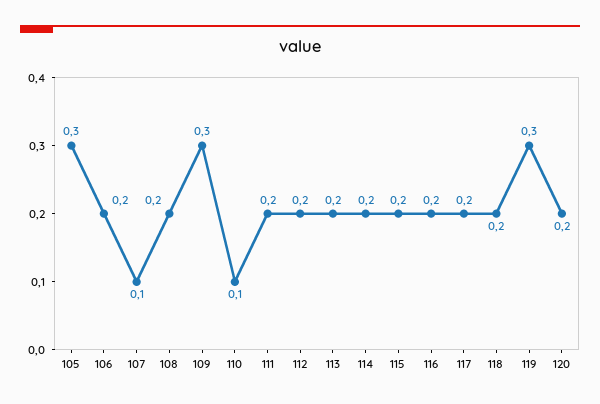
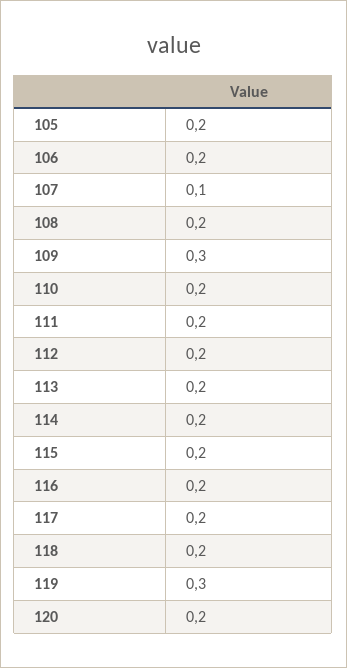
  {
-   "105": 0.3,
+   "105": 0.2,
    "106": 0.2,
    "107": 0.1,
    "108": 0.2,
    "109": 0.3,
-   "110": 0.1,
+   "110": 0.2,
    "111": 0.2,
    "112": 0.2,
    "113": 0.2,
    "114": 0.2,
    "115": 0.2,
    "116": 0.2,
    "117": 0.2,
    "118": 0.2,
    "119": 0.3,
    "120": 0.2
  }

